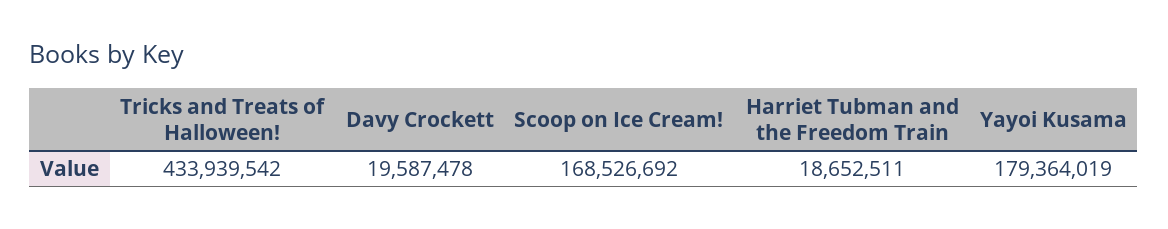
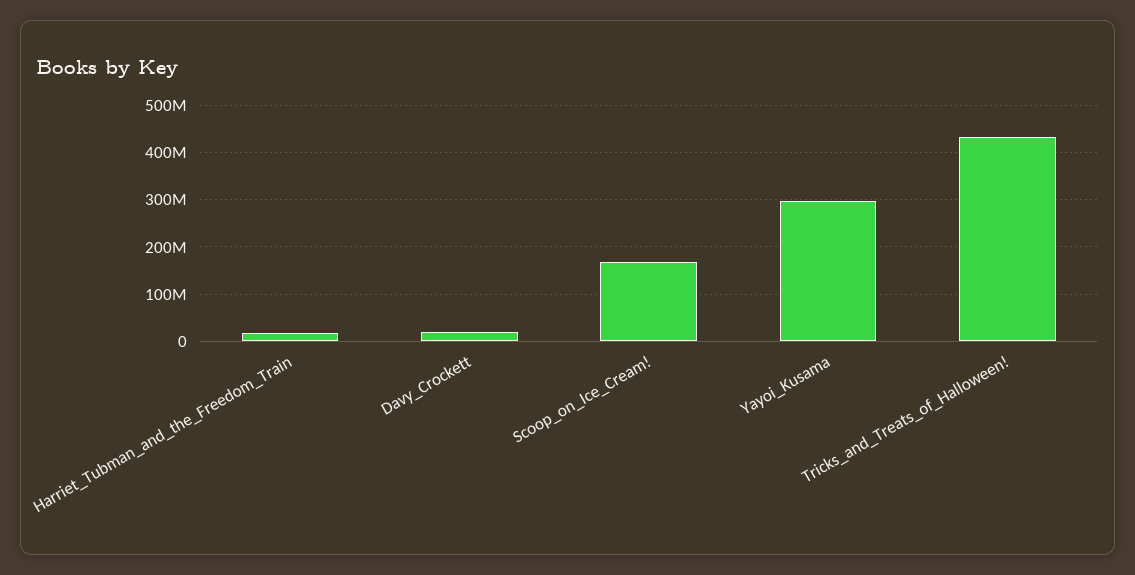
  {
    "Tricks and Treats of Halloween!": 433939542,
    "Davy Crockett": 19587478,
    "Scoop on Ice Cream!": 168526692,
    "Harriet Tubman and the Freedom Train": 18652511,
-   "Yayoi Kusama": 179364019
+   "Yayoi Kusama": 300000000
  }

